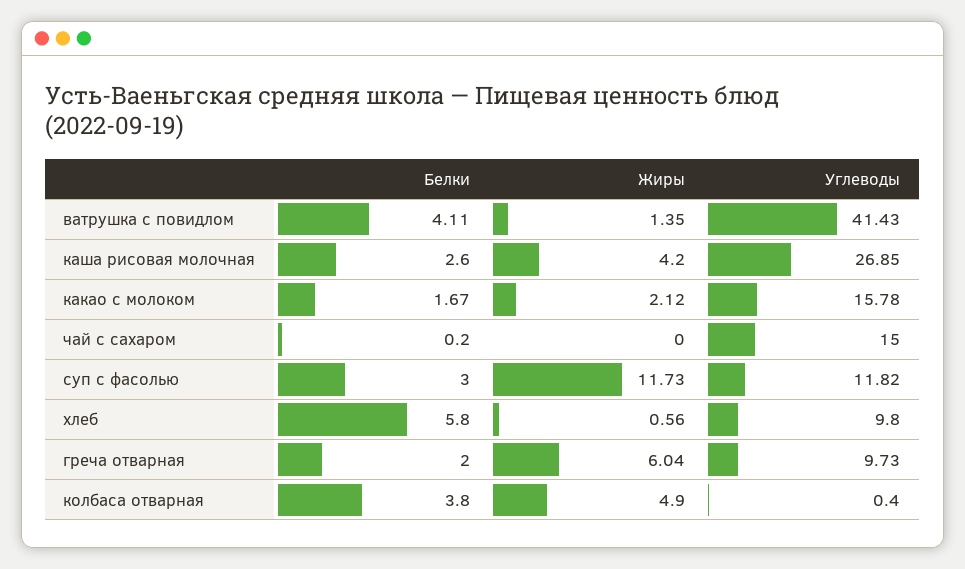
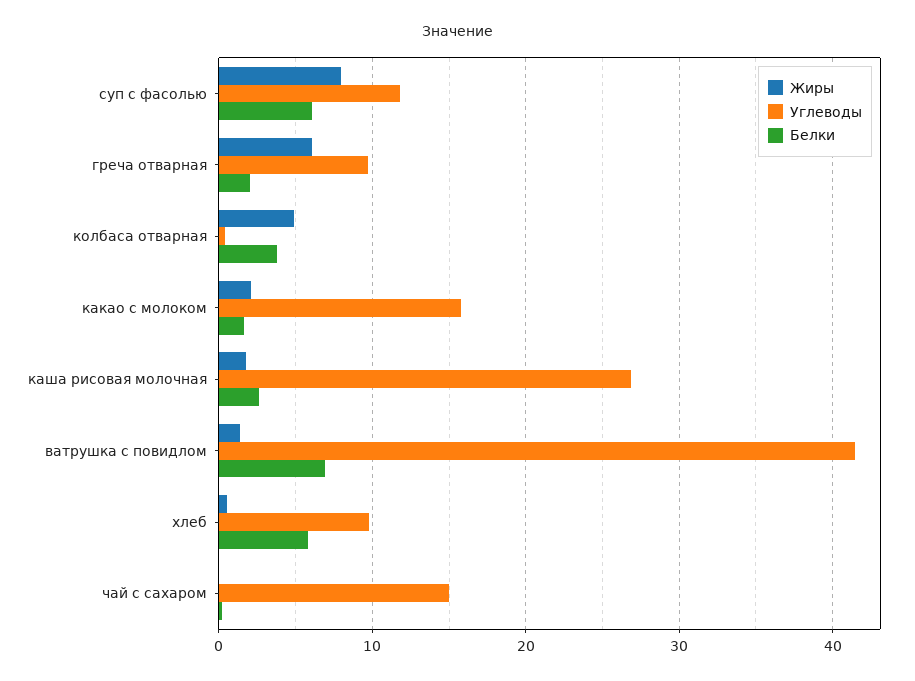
  {
    "Белки": {
-     "ватрушка с повидлом": 4.11,
+     "ватрушка с повидлом": 7,
      "каша рисовая молочная": 2.6,
      "какао с молоком": 1.67,
      "чай с сахаром": 0.2,
-     "суп с фасолью": 3,
+     "суп с фасолью": 6,
      "хлеб": 5.8,
      "греча отварная": 2,
      "колбаса отварная": 3.8
    },
    "Жиры": {
      "ватрушка с повидлом": 1.35,
-     "каша рисовая молочная": 4.2,
+     "каша рисовая молочная": 2,
      "какао с молоком": 2.12,
      "чай с сахаром": 0,
-     "суп с фасолью": 11.73,
+     "суп с фасолью": 8,
      "хлеб": 0.56,
      "греча отварная": 6.04,
      "колбаса отварная": 4.9
    },
    "Углеводы": {
      "ватрушка с повидлом": 41.43,
      "каша рисовая молочная": 26.85,
      "какао с молоком": 15.78,
      "чай с сахаром": 15,
      "суп с фасолью": 11.82,
      "хлеб": 9.8,
      "греча отварная": 9.73,
      "колбаса отварная": 0.4
    }
  }

